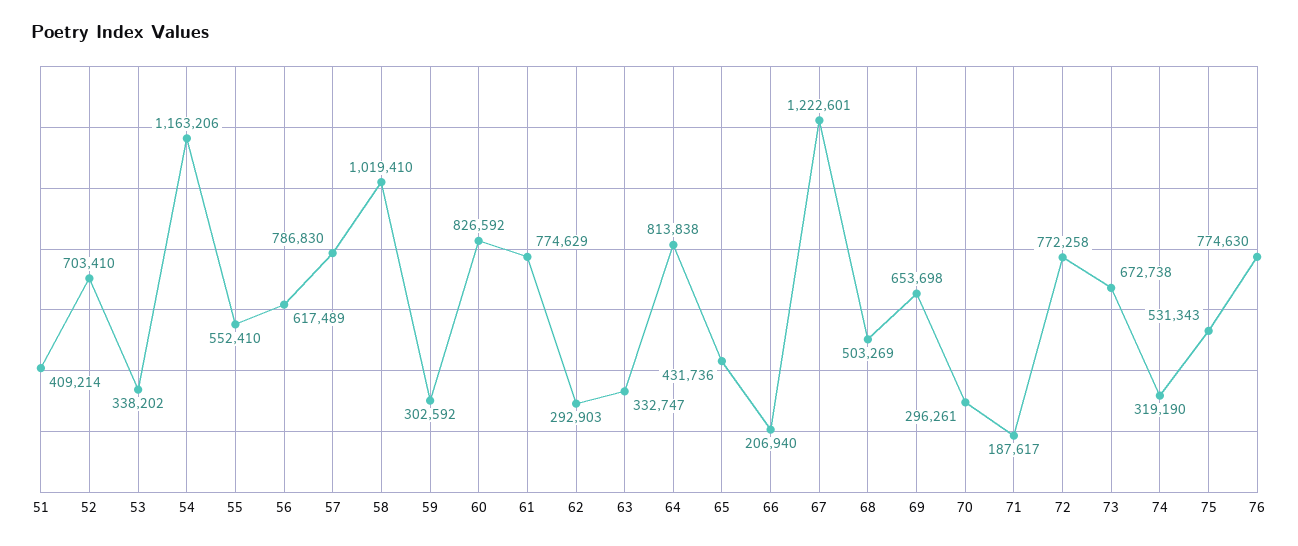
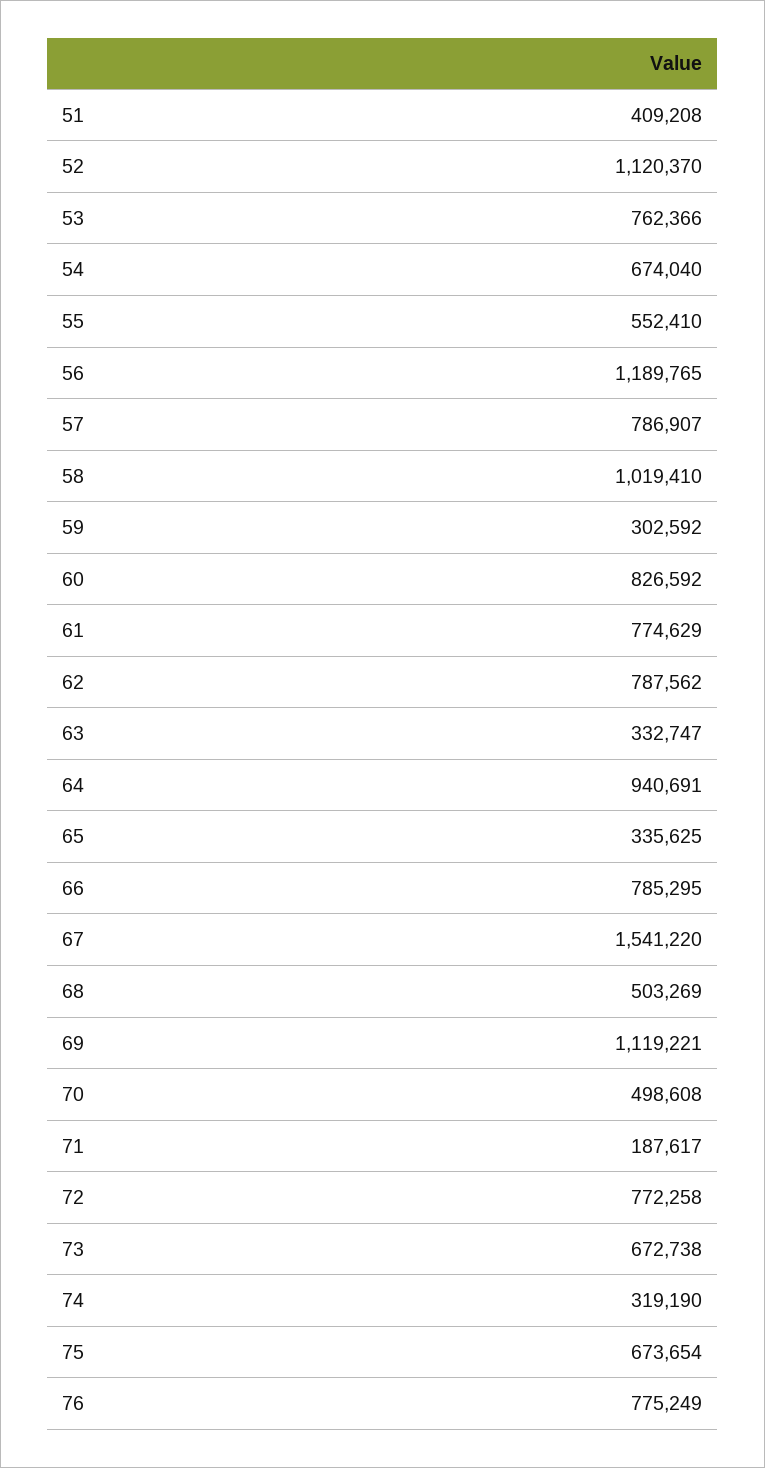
  {
-   "51": 409214,
+   "51": 409208,
-   "52": 703410,
+   "52": 1120370,
-   "53": 338202,
+   "53": 762366,
-   "54": 1163206,
+   "54": 674040,
    "55": 552410,
-   "56": 617489,
+   "56": 1189765,
-   "57": 786830,
+   "57": 786907,
    "58": 1019410,
    "59": 302592,
    "60": 826592,
    "61": 774629,
-   "62": 292903,
+   "62": 787562,
    "63": 332747,
-   "64": 813838,
+   "64": 940691,
-   "65": 431736,
+   "65": 335625,
-   "66": 206940,
+   "66": 785295,
-   "67": 1222601,
+   "67": 1541220,
    "68": 503269,
-   "69": 653698,
+   "69": 1119221,
-   "70": 296261,
+   "70": 498608,
    "71": 187617,
    "72": 772258,
    "73": 672738,
    "74": 319190,
-   "75": 531343,
+   "75": 673654,
-   "76": 774630
+   "76": 775249
  }

